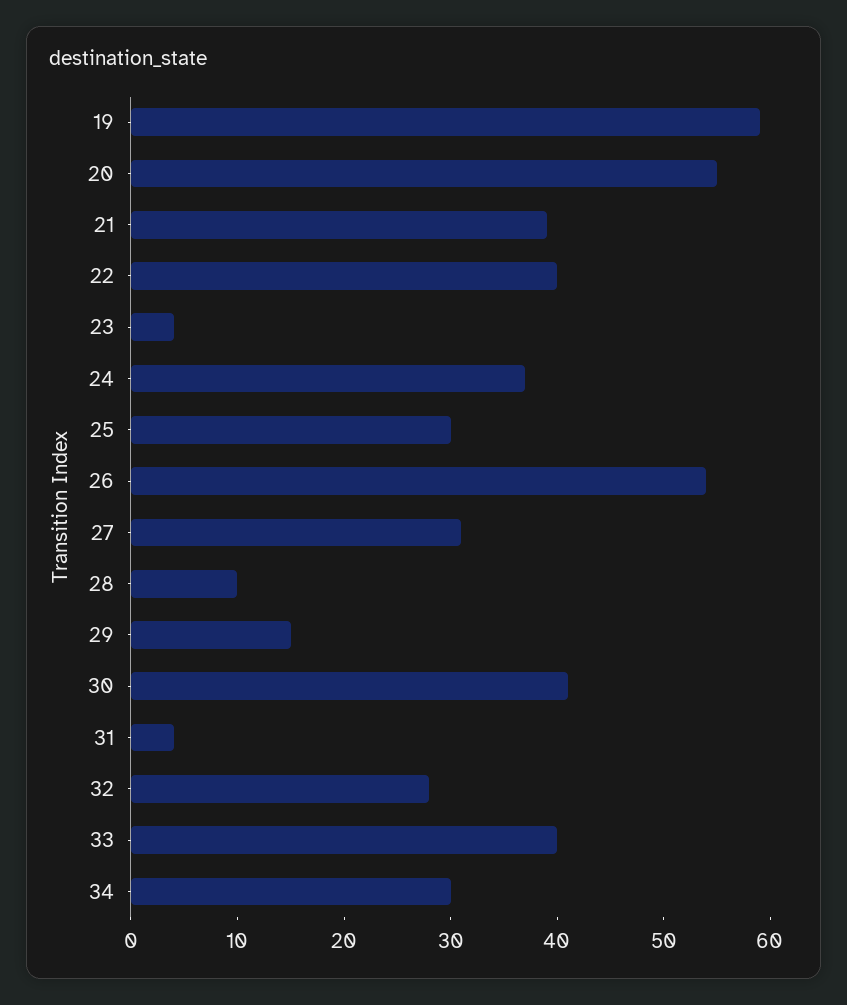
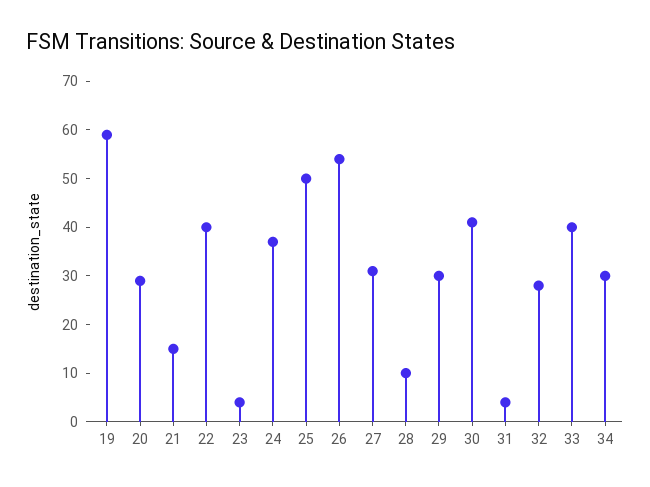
  {
    "19": 59,
-   "20": 55,
+   "20": 30,
-   "21": 39,
+   "21": 15,
    "22": 40,
    "23": 4,
    "24": 37,
-   "25": 30,
+   "25": 50,
    "26": 54,
    "27": 31,
    "28": 10,
-   "29": 15,
+   "29": 30,
    "30": 41,
    "31": 4,
    "32": 28,
    "33": 40,
    "34": 30
  }

